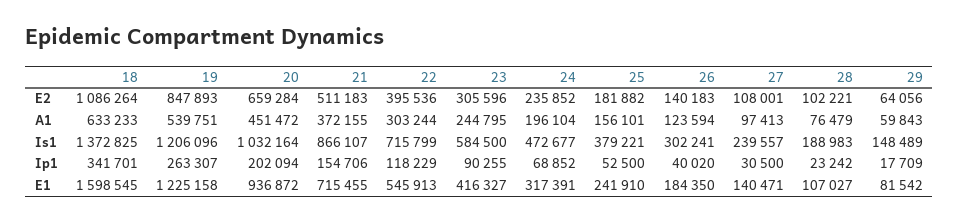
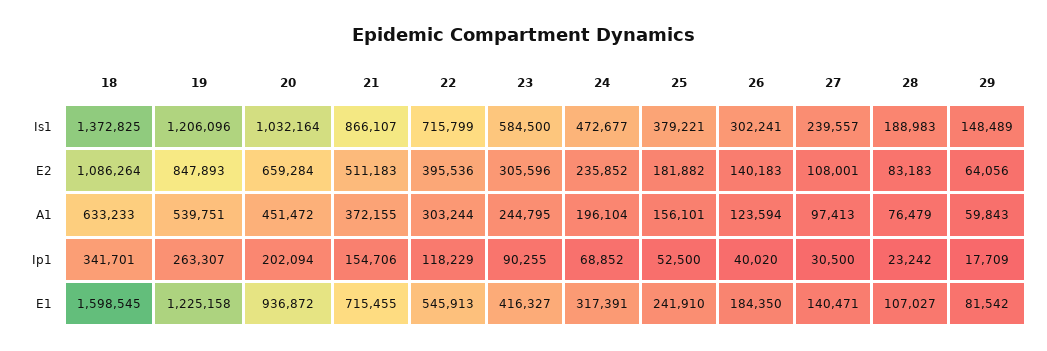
  {
    "18": {
      "E2": 1086264,
      "A1": 633233,
      "Is1": 1372825,
      "Ip1": 341701,
      "E1": 1598545
    },
    "19": {
      "E2": 847893,
      "A1": 539751,
      "Is1": 1206096,
      "Ip1": 263307,
      "E1": 1225158
    },
    "20": {
      "E2": 659284,
      "A1": 451472,
      "Is1": 1032164,
      "Ip1": 202094,
      "E1": 936872
    },
    "21": {
      "E2": 511183,
      "A1": 372155,
      "Is1": 866107,
      "Ip1": 154706,
      "E1": 715455
    },
    "22": {
      "E2": 395536,
      "A1": 303244,
      "Is1": 715799,
      "Ip1": 118229,
      "E1": 545913
    },
    "23": {
      "E2": 305596,
      "A1": 244795,
      "Is1": 584500,
      "Ip1": 90255,
      "E1": 416327
    },
    "24": {
      "E2": 235852,
      "A1": 196104,
      "Is1": 472677,
      "Ip1": 68852,
      "E1": 317391
    },
    "25": {
      "E2": 181882,
      "A1": 156101,
      "Is1": 379221,
      "Ip1": 52500,
      "E1": 241910
    },
    "26": {
      "E2": 140183,
      "A1": 123594,
      "Is1": 302241,
      "Ip1": 40020,
      "E1": 184350
    },
    "27": {
      "E2": 108001,
      "A1": 97413,
      "Is1": 239557,
      "Ip1": 30500,
      "E1": 140471
    },
    "28": {
-     "E2": 102221,
+     "E2": 83183,
      "A1": 76479,
      "Is1": 188983,
      "Ip1": 23242,
      "E1": 107027
    },
    "29": {
      "E2": 64056,
      "A1": 59843,
      "Is1": 148489,
      "Ip1": 17709,
      "E1": 81542
    }
  }

